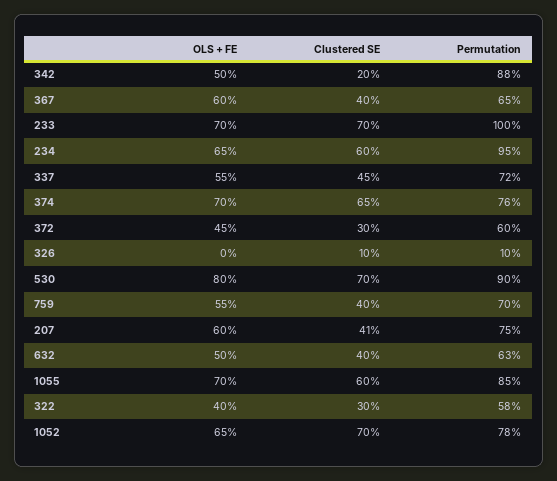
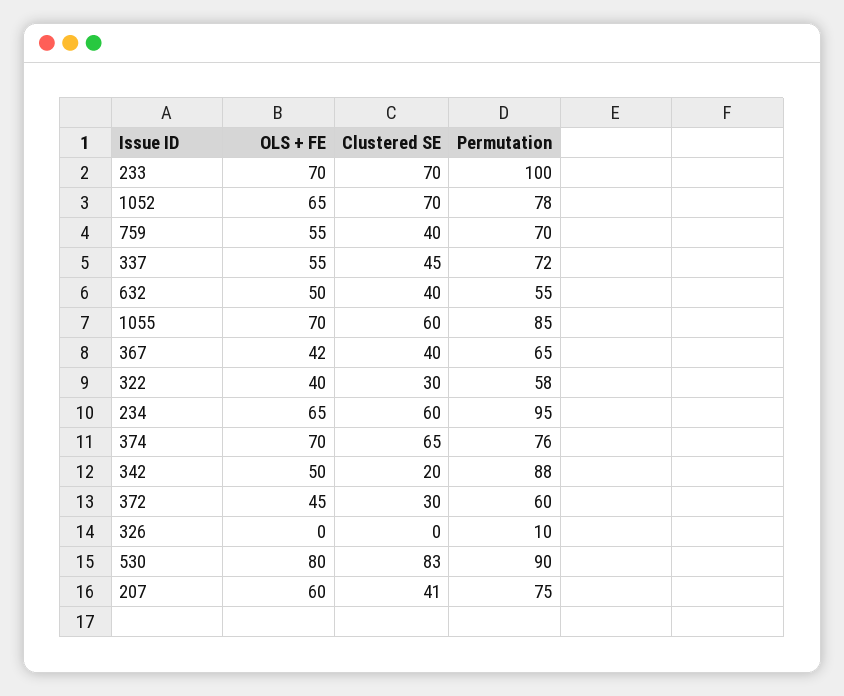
  {
    "OLS + FE": {
      "342": 50,
-     "367": 60,
+     "367": 42,
      "233": 70,
      "234": 65,
      "337": 55,
      "374": 70,
      "372": 45,
      "326": 0,
      "530": 80,
      "759": 55,
      "207": 60,
      "632": 50,
      "1055": 70,
      "322": 40,
      "1052": 65
    },
    "Clustered SE": {
      "342": 20,
      "367": 40,
      "233": 70,
      "234": 60,
      "337": 45,
      "374": 65,
      "372": 30,
-     "326": 10,
+     "326": 0,
-     "530": 70,
+     "530": 83,
      "759": 40,
      "207": 41,
      "632": 40,
      "1055": 60,
      "322": 30,
      "1052": 70
    },
    "Permutation": {
      "342": 88,
      "367": 65,
      "233": 100,
      "234": 95,
      "337": 72,
      "374": 76,
      "372": 60,
      "326": 10,
      "530": 90,
      "759": 70,
      "207": 75,
-     "632": 63,
+     "632": 55,
      "1055": 85,
      "322": 58,
      "1052": 78
    }
  }

